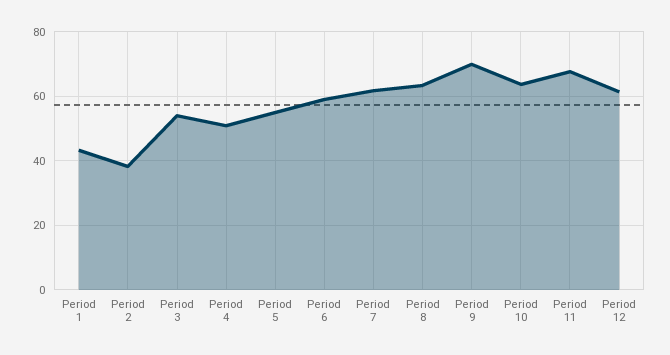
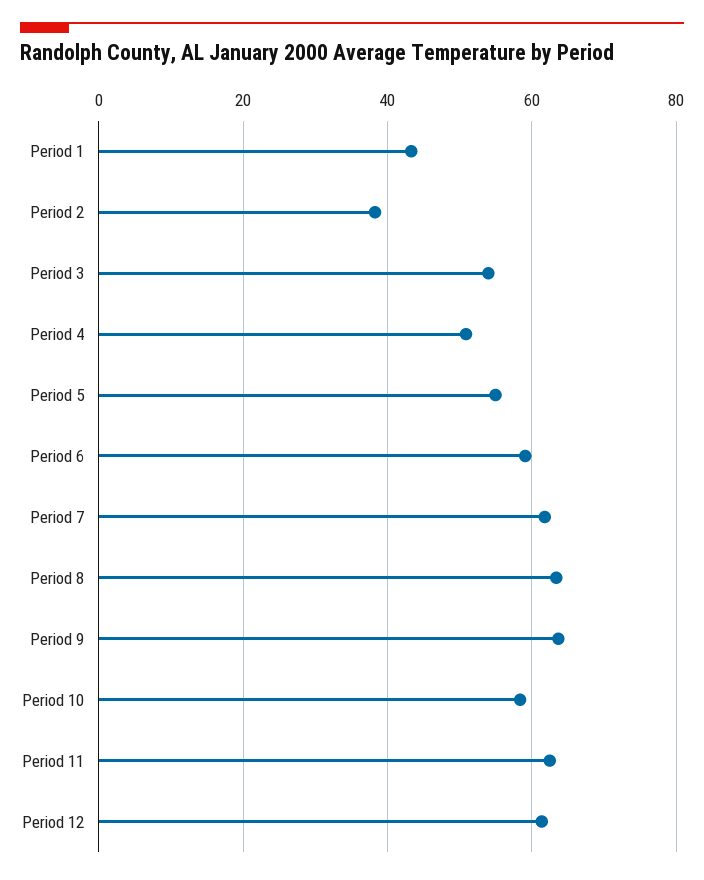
  {
    "Period 1": 44,
    "Period 2": 38,
    "Period 3": 54,
    "Period 4": 50,
    "Period 5": 56,
    "Period 6": 60,
    "Period 7": 62,
    "Period 8": 64,
-   "Period 9": 70,
+   "Period 9": 64,
-   "Period 10": 64,
+   "Period 10": 58,
-   "Period 11": 68,
+   "Period 11": 62,
    "Period 12": 62
  }

